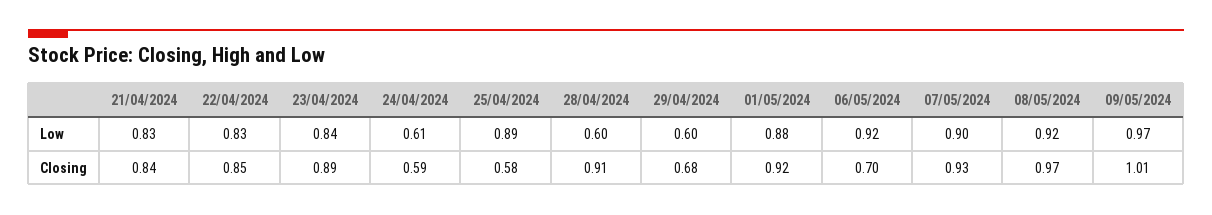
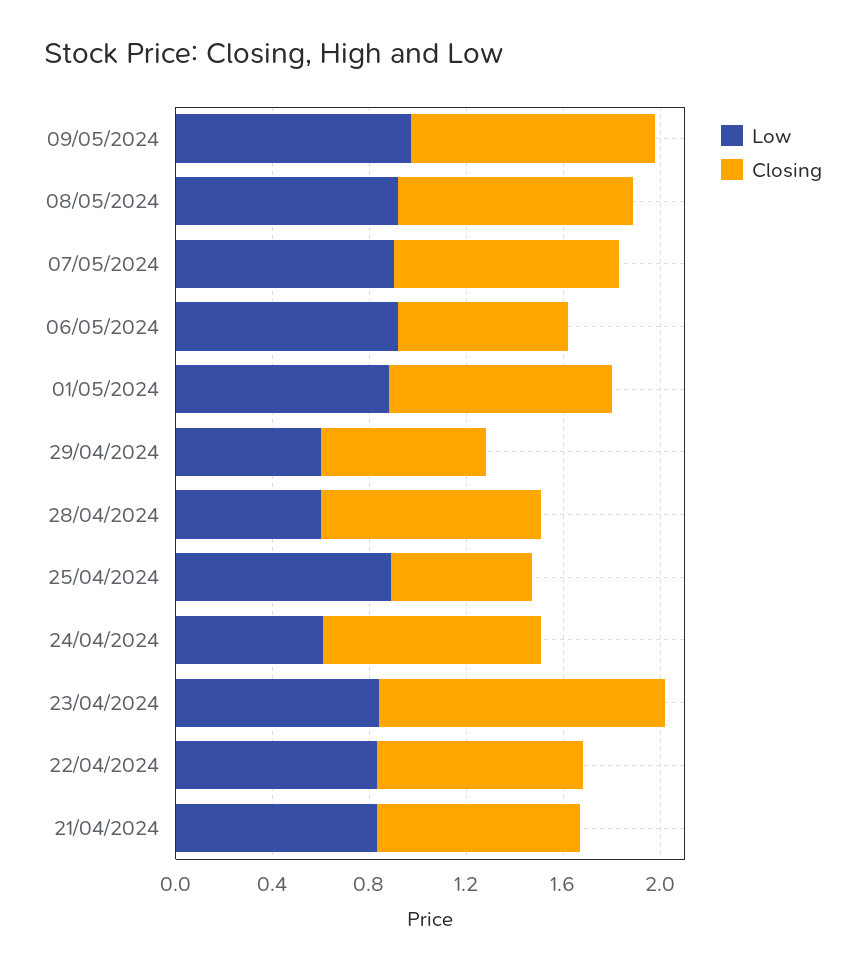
  {
    "Low": {
      "21/04/2024": 0.83,
      "22/04/2024": 0.83,
      "23/04/2024": 0.84,
      "24/04/2024": 0.61,
      "25/04/2024": 0.89,
      "28/04/2024": 0.6,
      "29/04/2024": 0.6,
      "01/05/2024": 0.88,
      "06/05/2024": 0.92,
      "07/05/2024": 0.9,
      "08/05/2024": 0.92,
      "09/05/2024": 0.97
    },
    "Closing": {
      "21/04/2024": 0.84,
      "22/04/2024": 0.85,
-     "23/04/2024": 0.89,
+     "23/04/2024": 1.2,
-     "24/04/2024": 0.59,
+     "24/04/2024": 0.9,
      "25/04/2024": 0.58,
      "28/04/2024": 0.91,
      "29/04/2024": 0.68,
      "01/05/2024": 0.92,
      "06/05/2024": 0.7,
      "07/05/2024": 0.93,
      "08/05/2024": 0.97,
      "09/05/2024": 1.01
    }
  }

